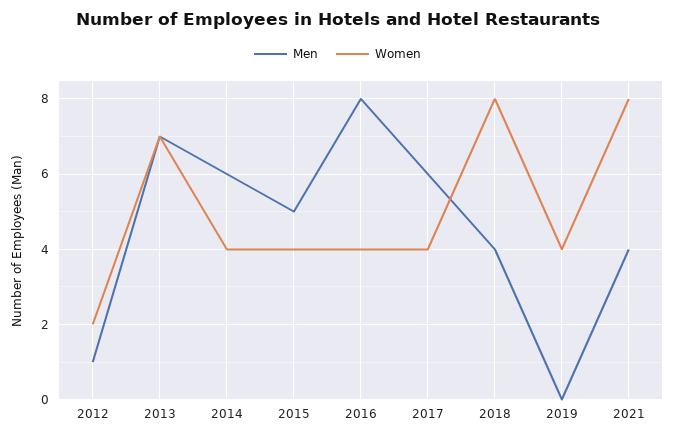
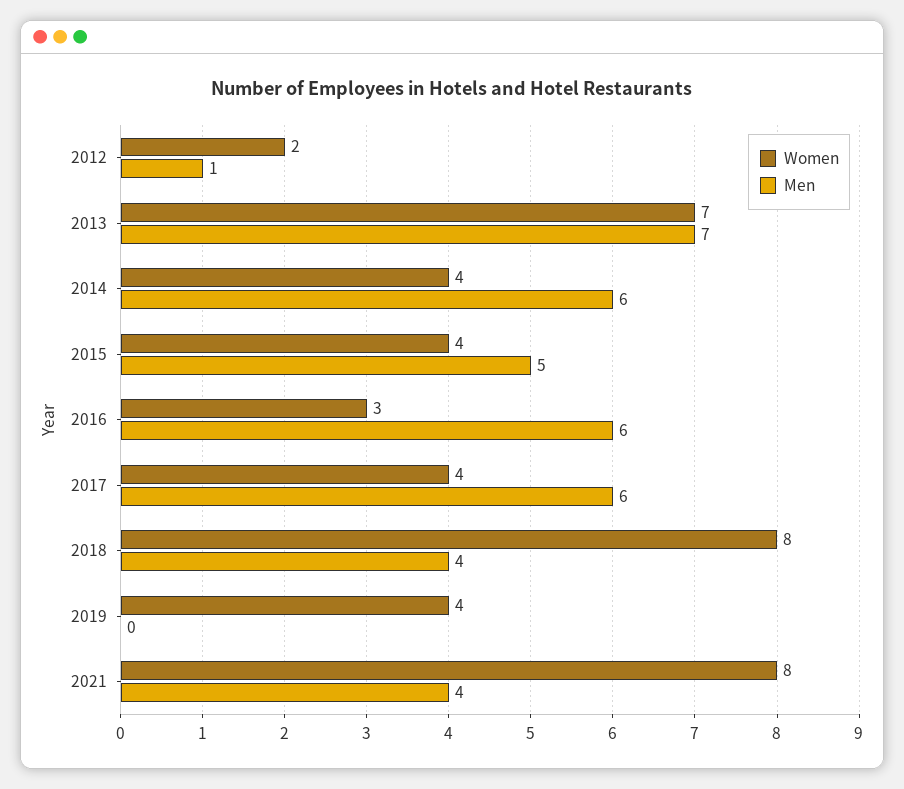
  {
    "Men": {
      "2012": 1,
      "2013": 7,
      "2014": 6,
      "2015": 5,
-     "2016": 8,
+     "2016": 6,
      "2017": 6,
      "2018": 4,
      "2019": 0,
      "2021": 4
    },
    "Women": {
      "2012": 2,
      "2013": 7,
      "2014": 4,
      "2015": 4,
-     "2016": 4,
+     "2016": 3,
      "2017": 4,
      "2018": 8,
      "2019": 4,
      "2021": 8
    }
  }

